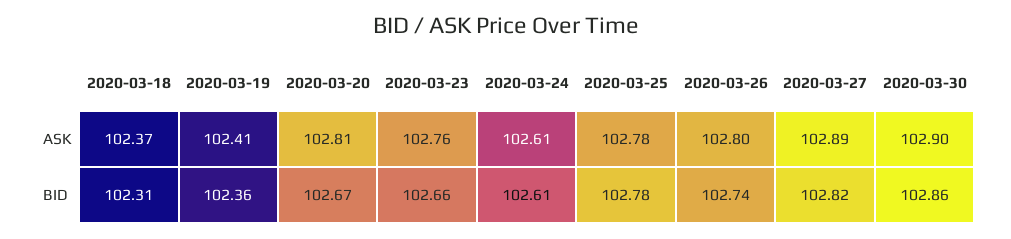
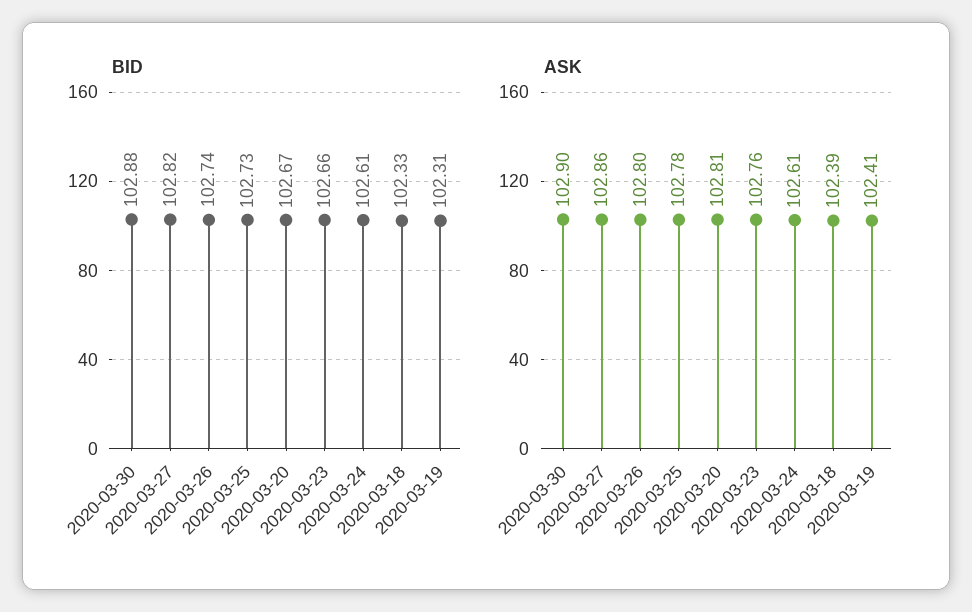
  {
    "ASK": {
-     "2020-03-18": 102.37,
+     "2020-03-18": 102.39,
      "2020-03-19": 102.41,
      "2020-03-20": 102.81,
      "2020-03-23": 102.76,
      "2020-03-24": 102.61,
      "2020-03-25": 102.78,
      "2020-03-26": 102.8,
-     "2020-03-27": 102.89,
+     "2020-03-27": 102.86,
      "2020-03-30": 102.9
    },
    "BID": {
-     "2020-03-18": 102.31,
+     "2020-03-18": 102.33,
-     "2020-03-19": 102.36,
+     "2020-03-19": 102.31,
      "2020-03-20": 102.67,
      "2020-03-23": 102.66,
      "2020-03-24": 102.61,
-     "2020-03-25": 102.78,
+     "2020-03-25": 102.73,
      "2020-03-26": 102.74,
      "2020-03-27": 102.82,
-     "2020-03-30": 102.86
+     "2020-03-30": 102.88
    }
  }

